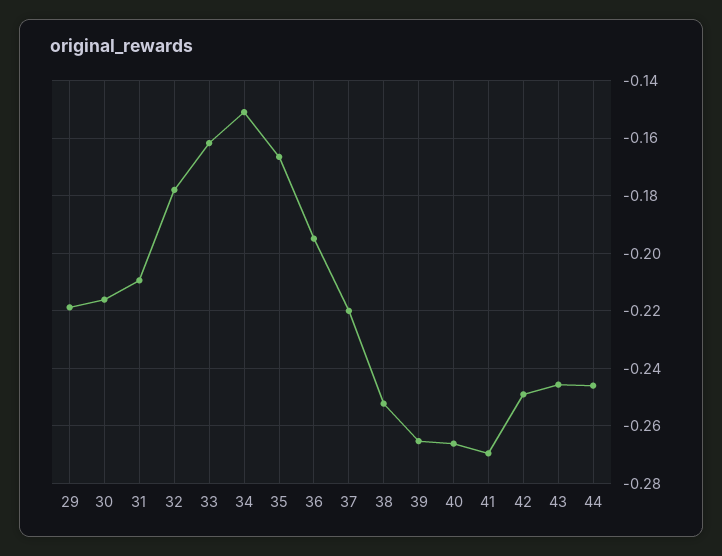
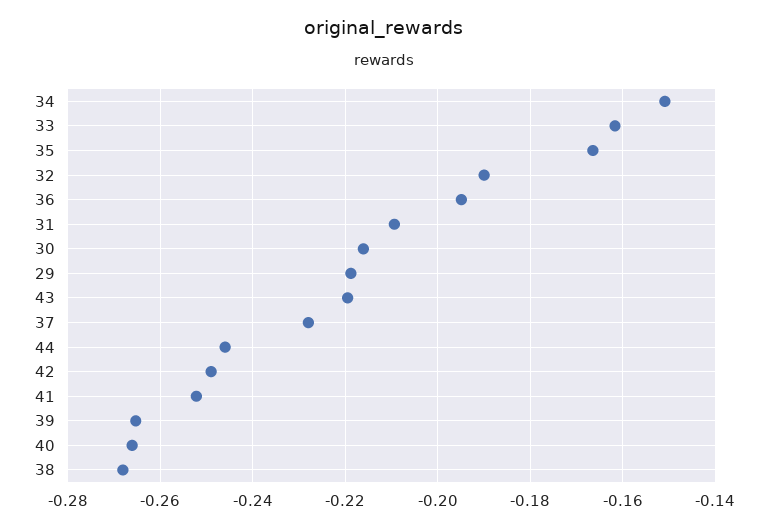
  {
    "29": -0.218,
    "30": -0.216,
    "31": -0.21,
-   "32": -0.1775,
+   "32": -0.19,
    "33": -0.162,
    "34": -0.15,
    "35": -0.166,
    "36": -0.194,
-   "37": -0.22,
+   "37": -0.228,
-   "38": -0.2525,
+   "38": -0.268,
    "39": -0.266,
    "40": -0.266,
-   "41": -0.27,
+   "41": -0.252,
    "42": -0.25,
-   "43": -0.245,
+   "43": -0.22,
    "44": -0.246
  }

